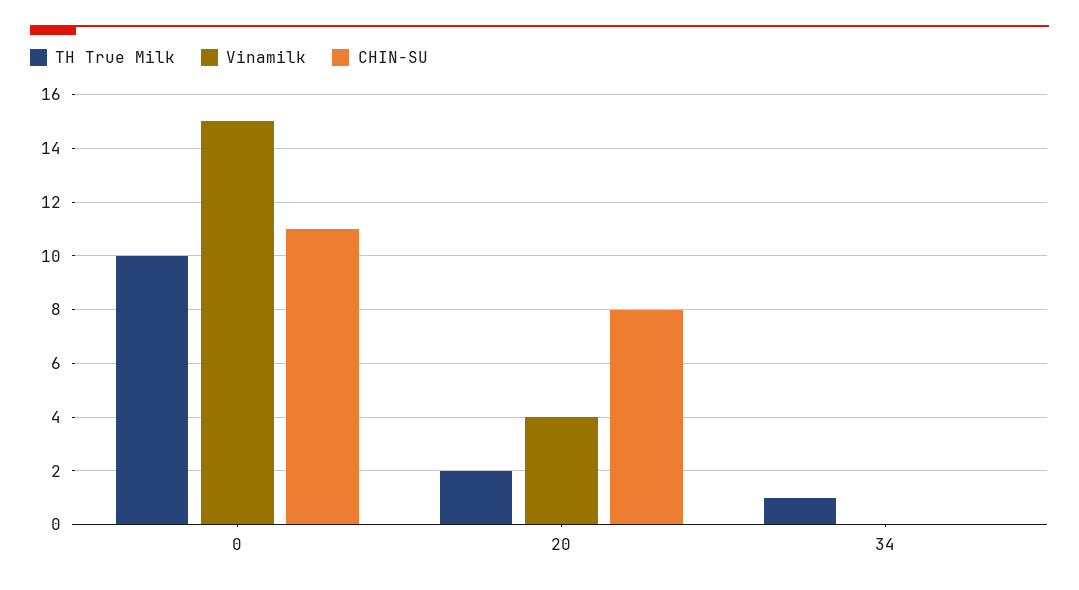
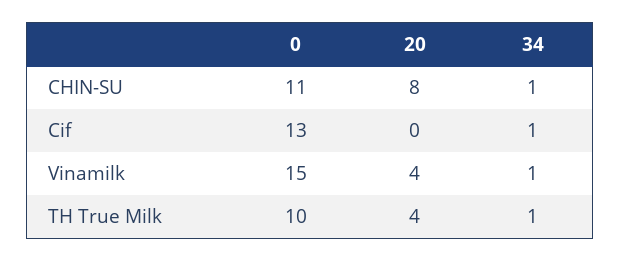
  {
    "TH True Milk": {
      "0": 10,
-     "20": 2,
+     "20": 4,
      "34": 1
    },
    "Vinamilk": {
      "0": 15,
      "20": 4,
-     "34": 0
+     "34": 1
    },
    "CHIN-SU": {
      "0": 11,
      "20": 8,
-     "34": 0
+     "34": 1
-   }
+   },
+   "Cif": {
+     "0": 13,
+     "20": 0,
+     "34": 1
+   }
  }

